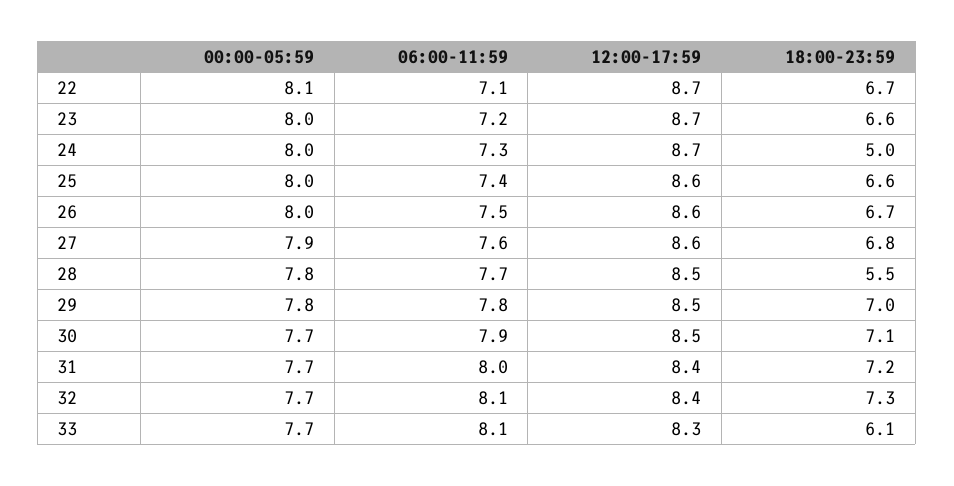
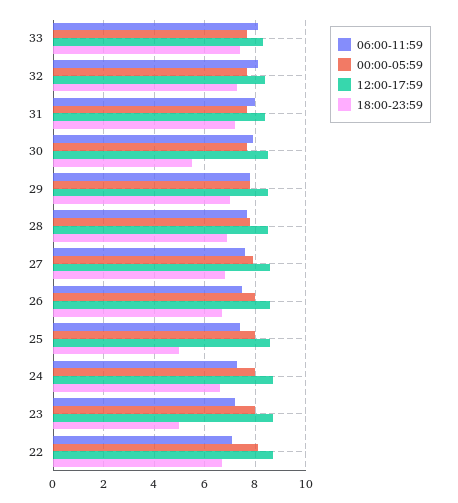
  {
    "00:00-05:59": {
      "22": 8.1,
      "23": 8,
      "24": 8,
      "25": 8,
      "26": 8,
      "27": 7.9,
      "28": 7.8,
      "29": 7.8,
      "30": 7.7,
      "31": 7.7,
      "32": 7.7,
      "33": 7.7
    },
    "06:00-11:59": {
      "22": 7.1,
      "23": 7.2,
      "24": 7.3,
      "25": 7.4,
      "26": 7.5,
      "27": 7.6,
      "28": 7.7,
      "29": 7.8,
      "30": 7.9,
      "31": 8,
      "32": 8.1,
      "33": 8.1
    },
    "12:00-17:59": {
      "22": 8.7,
      "23": 8.7,
      "24": 8.7,
      "25": 8.6,
      "26": 8.6,
      "27": 8.6,
      "28": 8.5,
      "29": 8.5,
      "30": 8.5,
      "31": 8.4,
      "32": 8.4,
      "33": 8.3
    },
    "18:00-23:59": {
      "22": 6.7,
-     "23": 6.6,
+     "23": 5,
-     "24": 5,
+     "24": 6.5,
-     "25": 6.6,
+     "25": 5,
      "26": 6.7,
      "27": 6.8,
-     "28": 5.5,
+     "28": 7,
      "29": 7,
-     "30": 7.1,
+     "30": 5.5,
      "31": 7.2,
      "32": 7.3,
-     "33": 6.1
+     "33": 7.5
    }
  }

